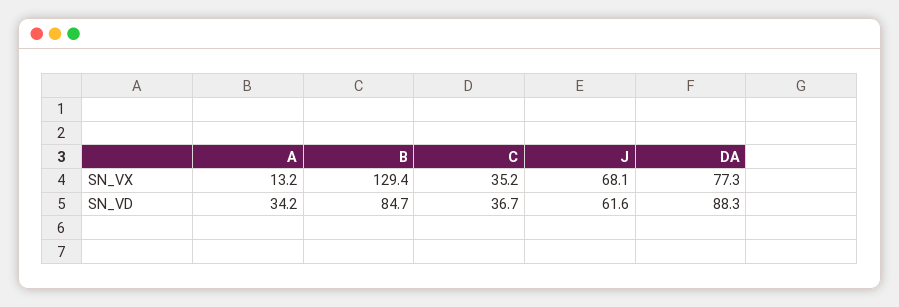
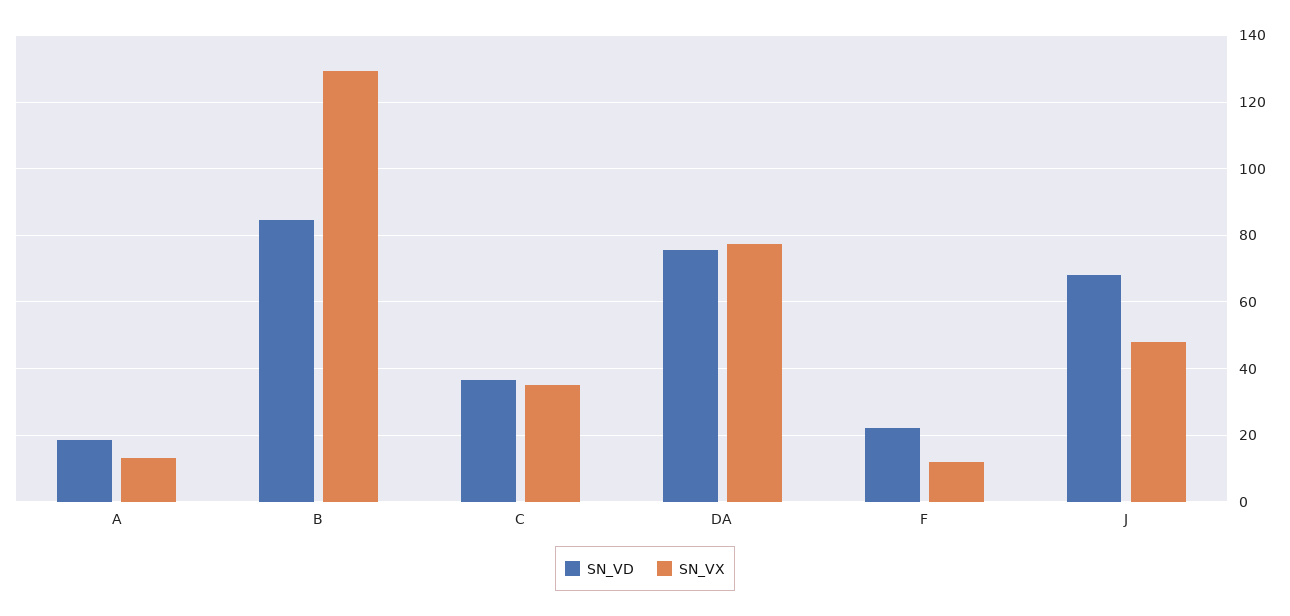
  {
    "SN_VX": {
      "A": 13.2,
      "B": 129.4,
      "C": 35.2,
-     "J": 68.1,
+     "J": 48,
-     "DA": 77.3
+     "DA": 77.3,
+     "F": 12
    },
    "SN_VD": {
-     "A": 34.2,
+     "A": 18,
      "B": 84.7,
      "C": 36.7,
-     "J": 61.6,
+     "J": 68,
-     "DA": 88.3
+     "DA": 76,
+     "F": 22
    }
  }

